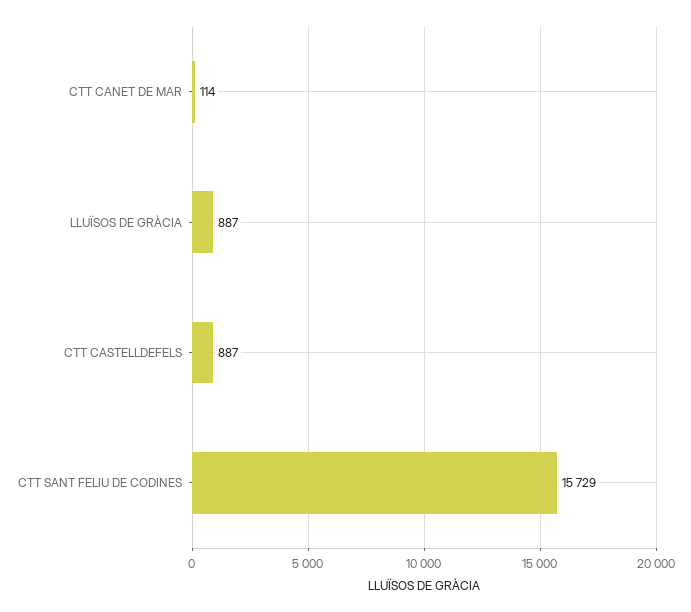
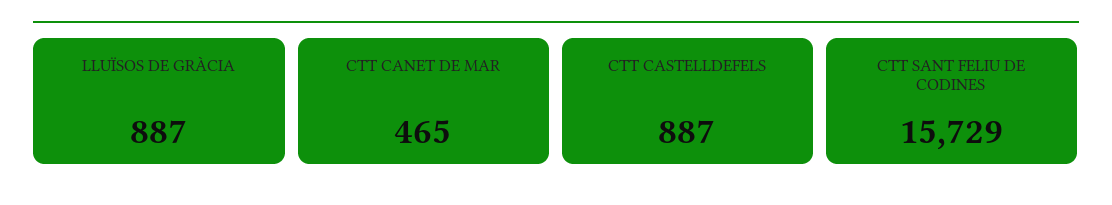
  {
-   "CTT CANET DE MAR": 114,
+   "CTT CANET DE MAR": 465,
    "LLUÏSOS DE GRÀCIA": 887,
    "CTT CASTELLDEFELS": 887,
    "CTT SANT FELIU DE CODINES": 15729
  }

